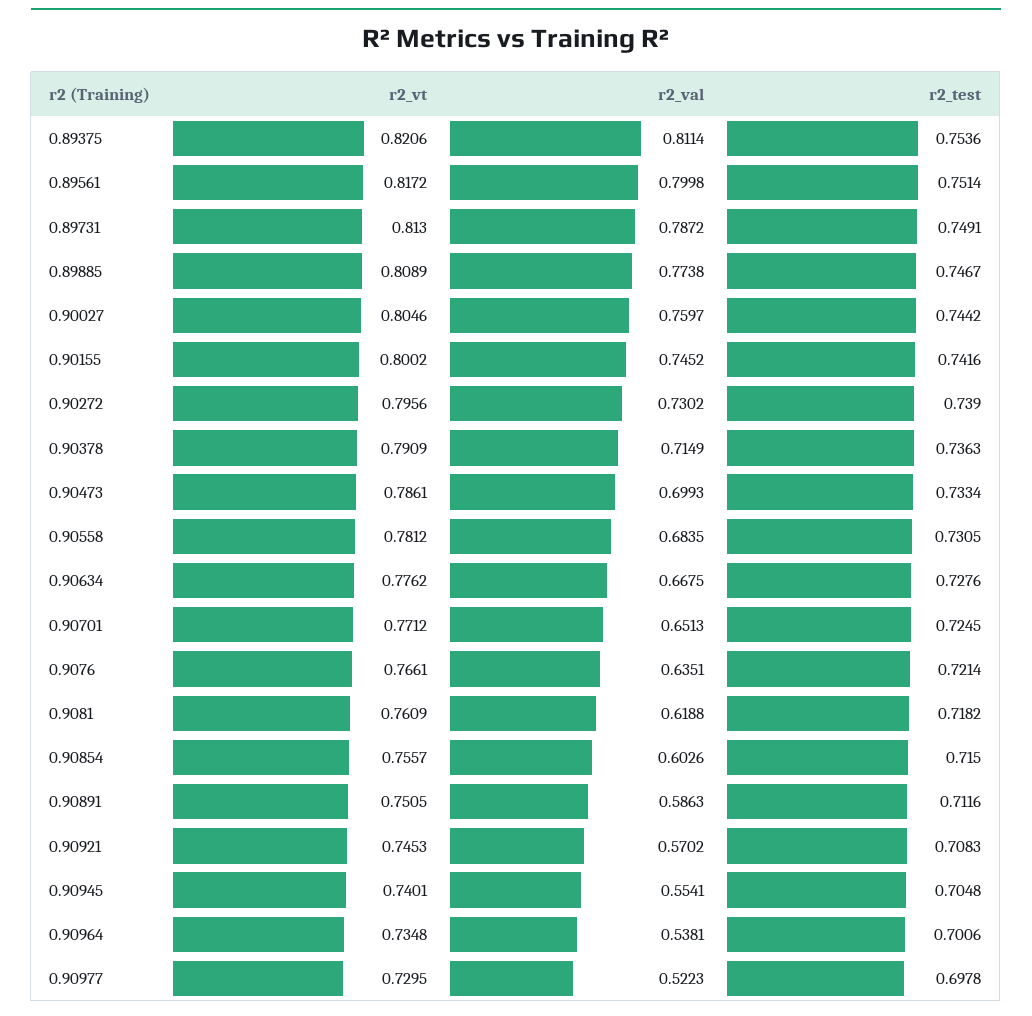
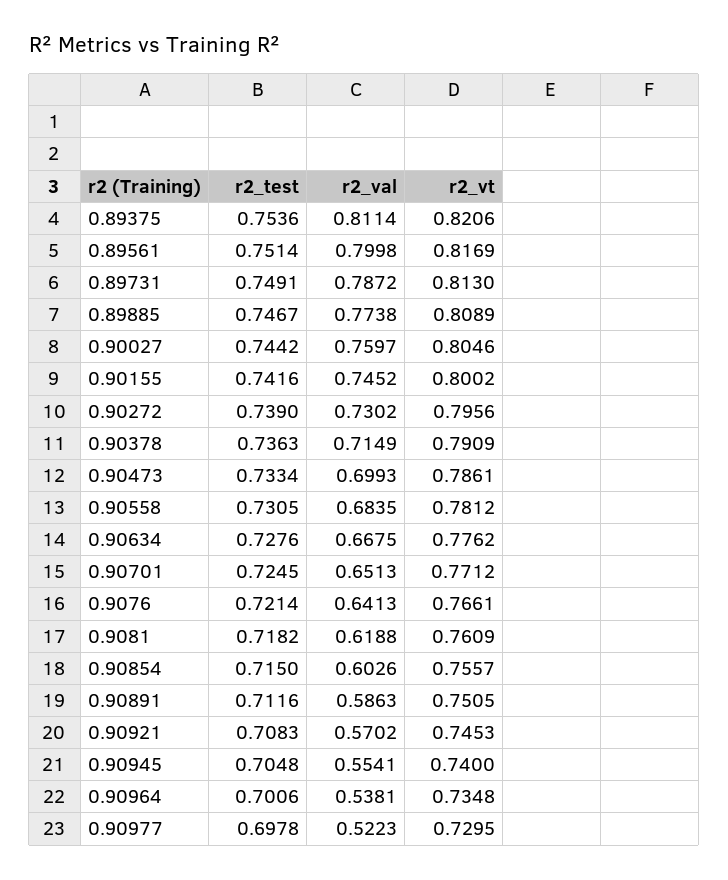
  {
    "r2_vt": {
      "0.89375": 0.8206,
-     "0.89561": 0.8172,
+     "0.89561": 0.8169,
      "0.89731": 0.813,
      "0.89885": 0.8089,
      "0.90027": 0.8046,
      "0.90155": 0.8002,
      "0.90272": 0.7956,
      "0.90378": 0.7909,
      "0.90473": 0.7861,
      "0.90558": 0.7812,
      "0.90634": 0.7762,
      "0.90701": 0.7712,
      "0.9076": 0.7661,
      "0.9081": 0.7609,
      "0.90854": 0.7557,
      "0.90891": 0.7505,
      "0.90921": 0.7453,
-     "0.90945": 0.7401,
+     "0.90945": 0.74,
      "0.90964": 0.7348,
      "0.90977": 0.7295
    },
    "r2_val": {
      "0.89375": 0.8114,
      "0.89561": 0.7998,
      "0.89731": 0.7872,
      "0.89885": 0.7738,
      "0.90027": 0.7597,
      "0.90155": 0.7452,
      "0.90272": 0.7302,
      "0.90378": 0.7149,
      "0.90473": 0.6993,
      "0.90558": 0.6835,
      "0.90634": 0.6675,
      "0.90701": 0.6513,
-     "0.9076": 0.6351,
+     "0.9076": 0.6413,
      "0.9081": 0.6188,
      "0.90854": 0.6026,
      "0.90891": 0.5863,
      "0.90921": 0.5702,
      "0.90945": 0.5541,
      "0.90964": 0.5381,
      "0.90977": 0.5223
    },
    "r2_test": {
      "0.89375": 0.7536,
      "0.89561": 0.7514,
      "0.89731": 0.7491,
      "0.89885": 0.7467,
      "0.90027": 0.7442,
      "0.90155": 0.7416,
      "0.90272": 0.739,
      "0.90378": 0.7363,
      "0.90473": 0.7334,
      "0.90558": 0.7305,
      "0.90634": 0.7276,
      "0.90701": 0.7245,
      "0.9076": 0.7214,
      "0.9081": 0.7182,
      "0.90854": 0.715,
      "0.90891": 0.7116,
      "0.90921": 0.7083,
      "0.90945": 0.7048,
      "0.90964": 0.7006,
      "0.90977": 0.6978
    }
  }

